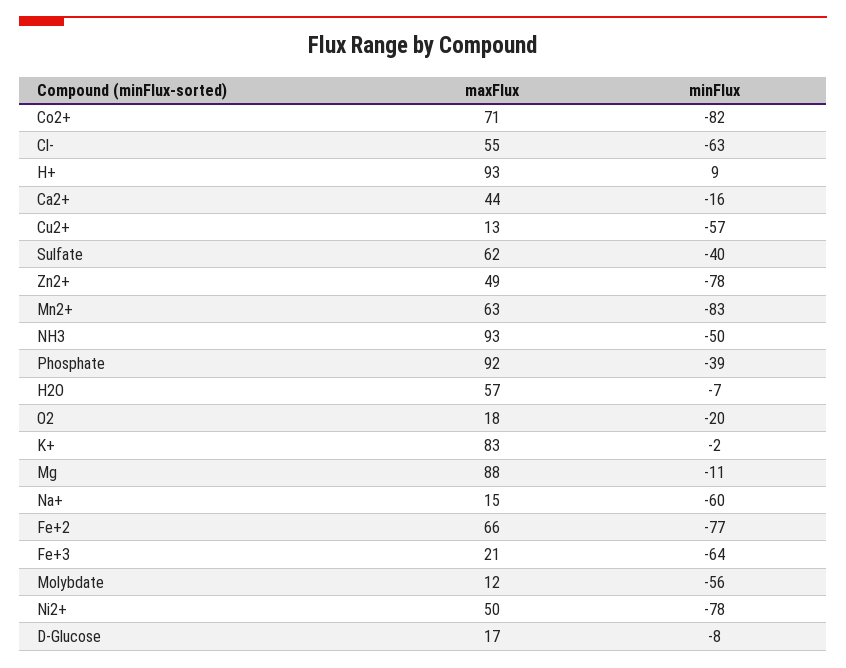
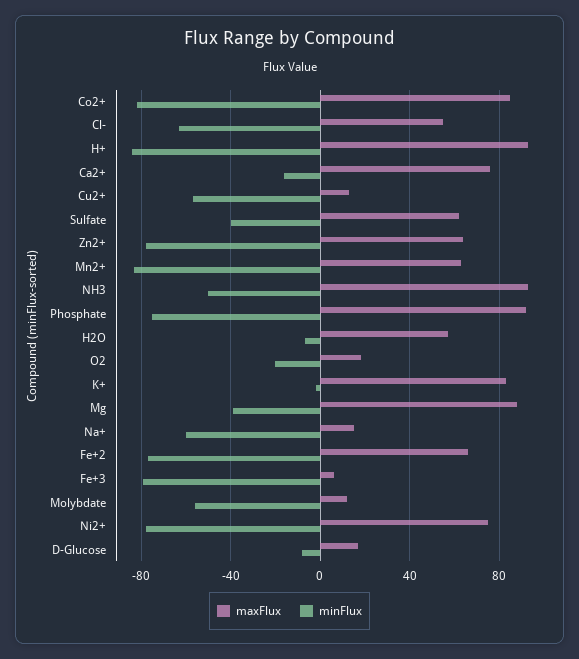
  {
    "maxFlux": {
-     "Co2+": 71,
+     "Co2+": 85,
      "Cl-": 55,
      "H+": 93,
-     "Ca2+": 44,
+     "Ca2+": 75,
      "Cu2+": 13,
      "Sulfate": 62,
-     "Zn2+": 49,
+     "Zn2+": 65,
      "Mn2+": 63,
      "NH3": 93,
      "Phosphate": 92,
      "H2O": 57,
      "O2": 18,
      "K+": 83,
      "Mg": 88,
      "Na+": 15,
      "Fe+2": 66,
-     "Fe+3": 21,
+     "Fe+3": 5,
      "Molybdate": 12,
-     "Ni2+": 50,
+     "Ni2+": 75,
      "D-Glucose": 17
    },
    "minFlux": {
      "Co2+": -82,
      "Cl-": -63,
-     "H+": 9,
+     "H+": -85,
      "Ca2+": -16,
      "Cu2+": -57,
      "Sulfate": -40,
      "Zn2+": -78,
      "Mn2+": -83,
      "NH3": -50,
-     "Phosphate": -39,
+     "Phosphate": -75,
      "H2O": -7,
      "O2": -20,
      "K+": -2,
-     "Mg": -11,
+     "Mg": -40,
      "Na+": -60,
      "Fe+2": -77,
-     "Fe+3": -64,
+     "Fe+3": -80,
      "Molybdate": -56,
      "Ni2+": -78,
      "D-Glucose": -8
    }
  }

